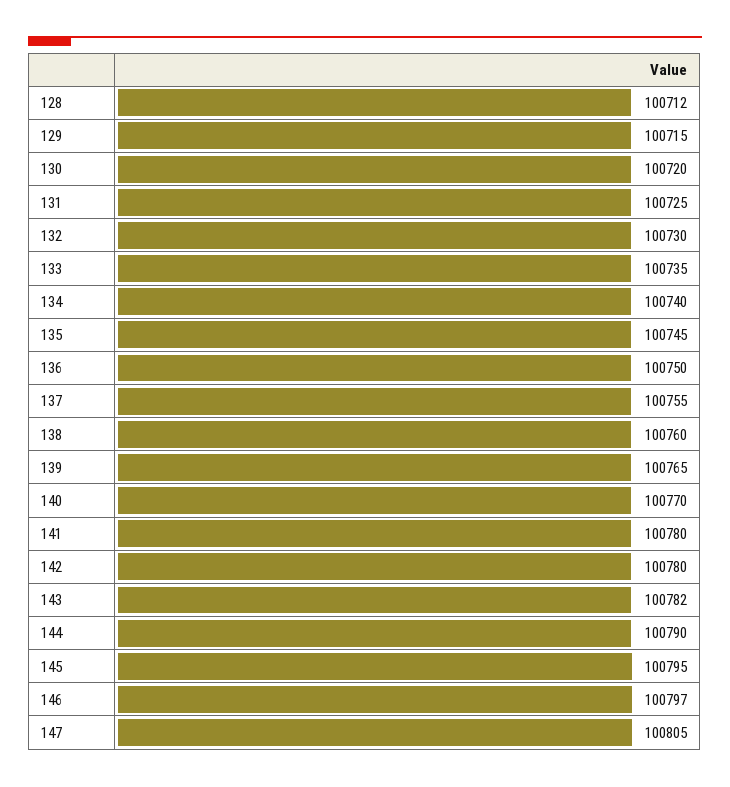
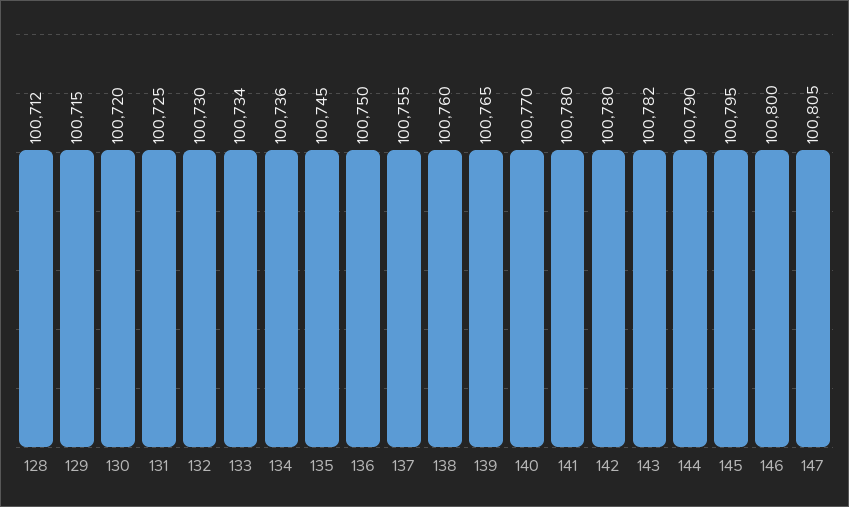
  {
    "128": 100712,
    "129": 100715,
    "130": 100720,
    "131": 100725,
    "132": 100730,
-   "133": 100735,
+   "133": 100734,
-   "134": 100740,
+   "134": 100736,
    "135": 100745,
    "136": 100750,
    "137": 100755,
    "138": 100760,
    "139": 100765,
    "140": 100770,
    "141": 100780,
    "142": 100780,
    "143": 100782,
    "144": 100790,
    "145": 100795,
-   "146": 100797,
+   "146": 100800,
    "147": 100805
  }

